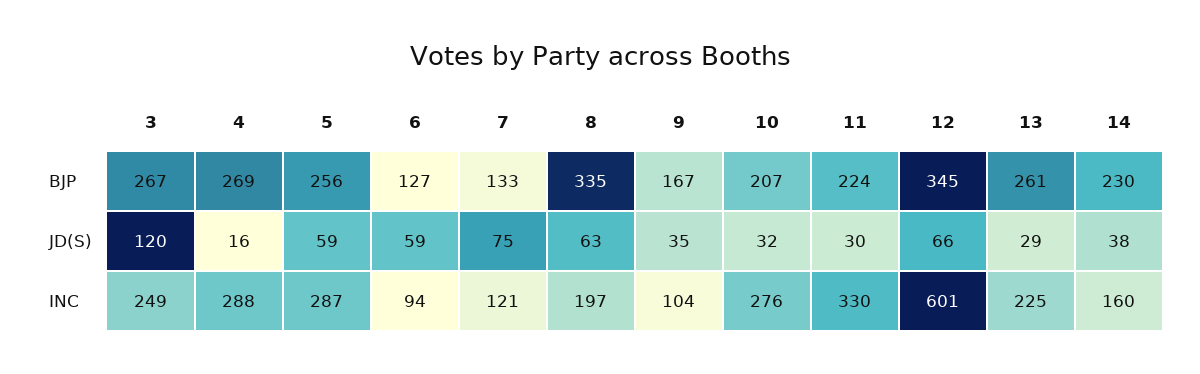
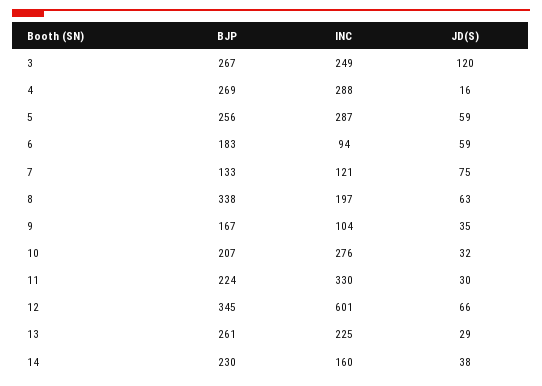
  {
    "3": {
      "BJP": 267,
      "JD(S)": 120,
      "INC": 249
    },
    "4": {
      "BJP": 269,
      "JD(S)": 16,
      "INC": 288
    },
    "5": {
      "BJP": 256,
      "JD(S)": 59,
      "INC": 287
    },
    "6": {
-     "BJP": 127,
+     "BJP": 183,
      "JD(S)": 59,
      "INC": 94
    },
    "7": {
      "BJP": 133,
      "JD(S)": 75,
      "INC": 121
    },
    "8": {
-     "BJP": 335,
+     "BJP": 338,
      "JD(S)": 63,
      "INC": 197
    },
    "9": {
      "BJP": 167,
      "JD(S)": 35,
      "INC": 104
    },
    "10": {
      "BJP": 207,
      "JD(S)": 32,
      "INC": 276
    },
    "11": {
      "BJP": 224,
      "JD(S)": 30,
      "INC": 330
    },
    "12": {
      "BJP": 345,
      "JD(S)": 66,
      "INC": 601
    },
    "13": {
      "BJP": 261,
      "JD(S)": 29,
      "INC": 225
    },
    "14": {
      "BJP": 230,
      "JD(S)": 38,
      "INC": 160
    }
  }

